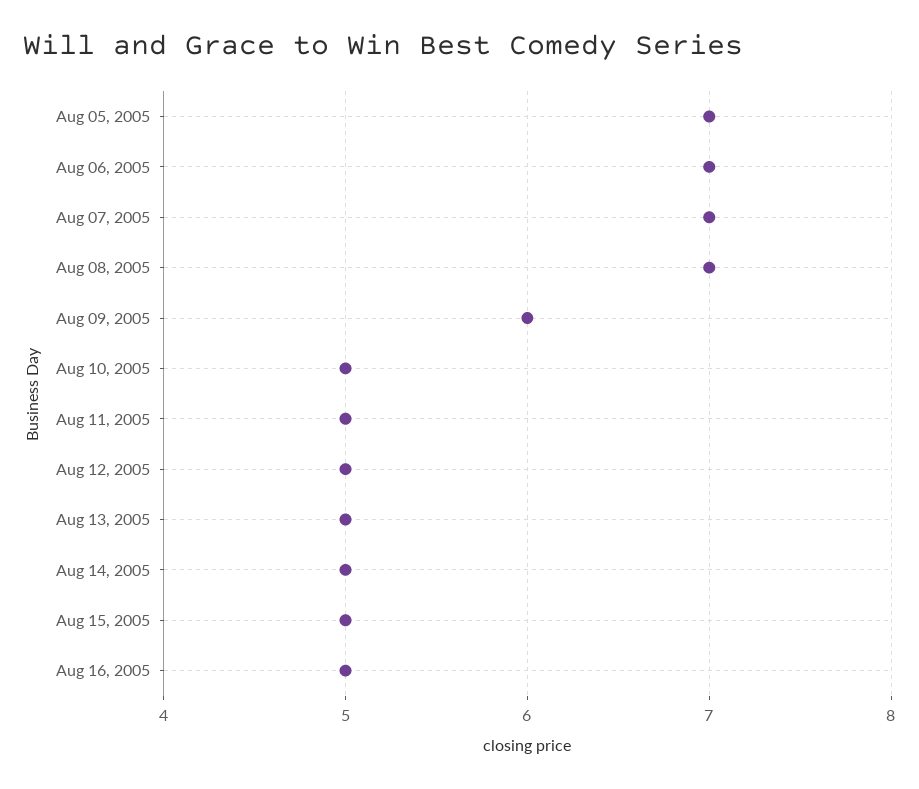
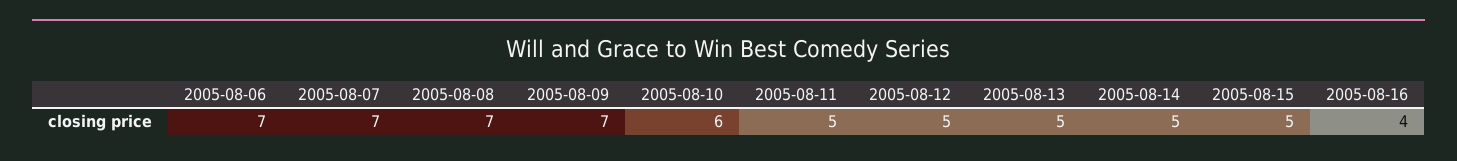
  {
-   "Aug 05, 2005": 7,
    "Aug 06, 2005": 7,
    "Aug 07, 2005": 7,
    "Aug 08, 2005": 7,
-   "Aug 09, 2005": 6,
+   "Aug 09, 2005": 7,
-   "Aug 10, 2005": 5,
+   "Aug 10, 2005": 6,
    "Aug 11, 2005": 5,
    "Aug 12, 2005": 5,
    "Aug 13, 2005": 5,
    "Aug 14, 2005": 5,
    "Aug 15, 2005": 5,
-   "Aug 16, 2005": 5
+   "Aug 16, 2005": 4
  }

